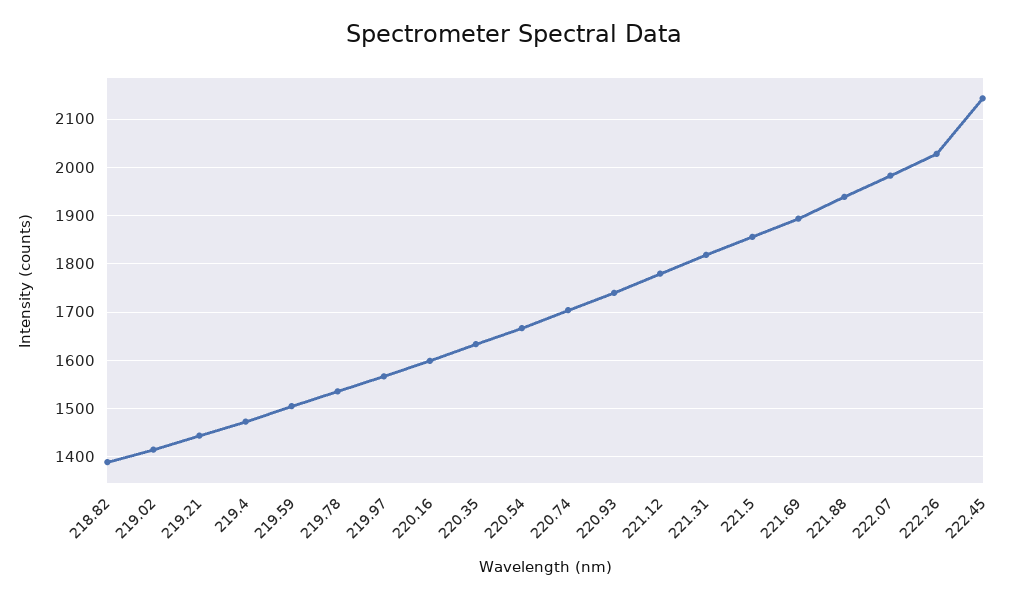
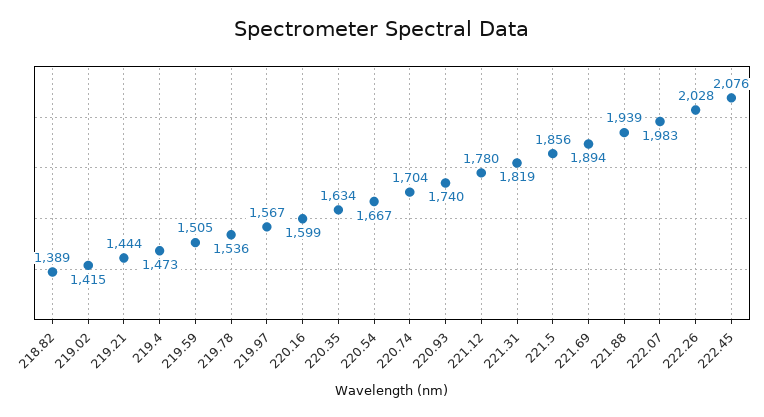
  {
    "218.82": 1389,
    "219.02": 1415,
    "219.21": 1444,
    "219.4": 1473,
    "219.59": 1505,
    "219.78": 1536,
    "219.97": 1567,
    "220.16": 1599,
    "220.35": 1634,
    "220.54": 1667,
    "220.74": 1704,
    "220.93": 1740,
    "221.12": 1780,
    "221.31": 1819,
    "221.5": 1856,
    "221.69": 1894,
    "221.88": 1939,
    "222.07": 1983,
    "222.26": 2028,
-   "222.45": 2140
+   "222.45": 2076
  }

